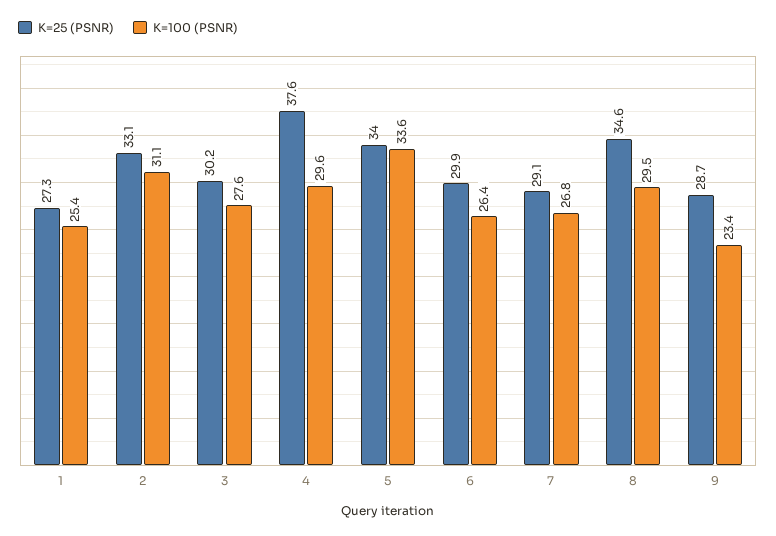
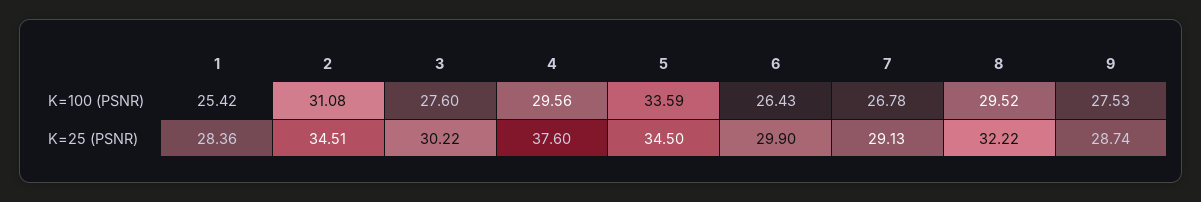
  {
    "K=25 (PSNR)": {
-     "1": 27.3,
+     "1": 28.36,
-     "2": 33.1,
+     "2": 34.51,
      "3": 30.22,
      "4": 37.6,
-     "5": 34,
+     "5": 34.5,
      "6": 29.9,
      "7": 29.13,
-     "8": 34.6,
+     "8": 32.22,
      "9": 28.74
    },
    "K=100 (PSNR)": {
      "1": 25.42,
      "2": 31.08,
      "3": 27.6,
      "4": 29.56,
      "5": 33.59,
      "6": 26.43,
      "7": 26.78,
      "8": 29.52,
-     "9": 23.4
+     "9": 27.53
    }
  }

